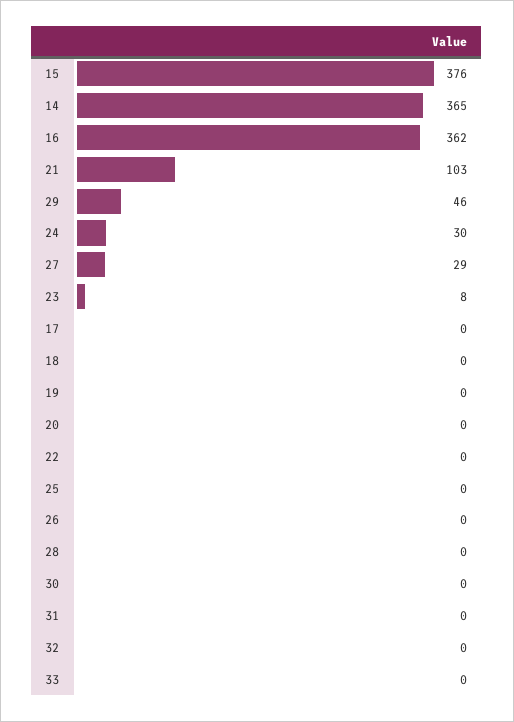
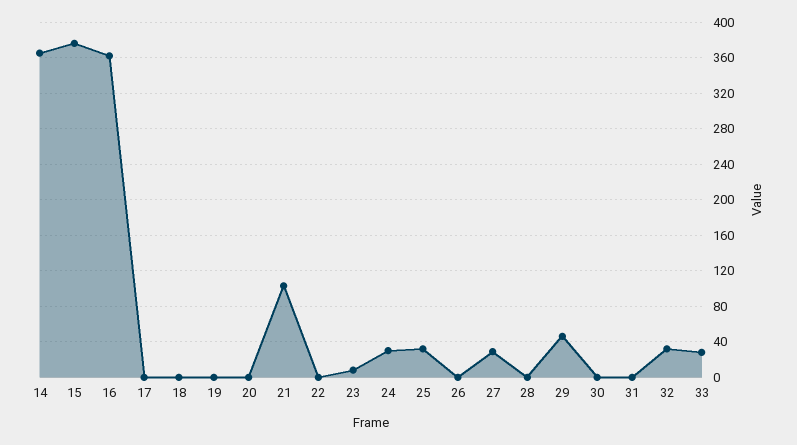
  {
    "15": 376,
    "14": 365,
    "16": 362,
    "21": 103,
    "29": 46,
    "24": 30,
    "27": 29,
    "23": 8,
    "17": 0,
    "18": 0,
    "19": 0,
    "20": 0,
    "22": 0,
-   "25": 0,
+   "25": 30,
    "26": 0,
    "28": 0,
    "30": 0,
    "31": 0,
-   "32": 0,
+   "32": 30,
-   "33": 0
+   "33": 30
  }

